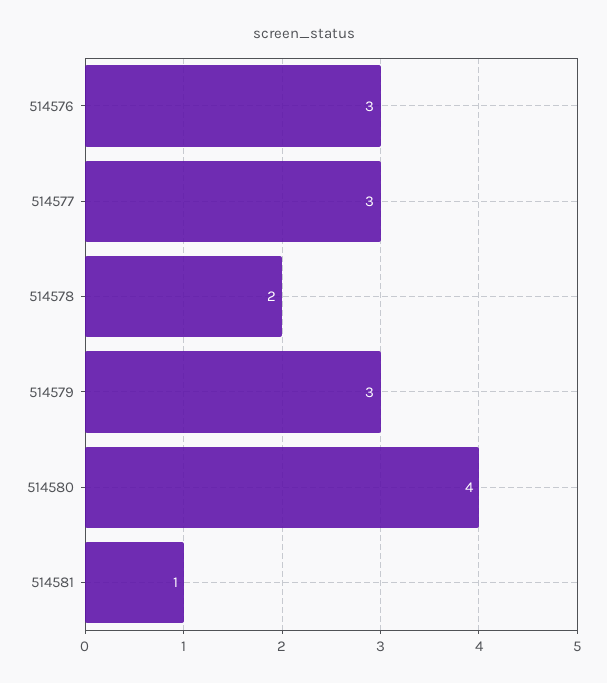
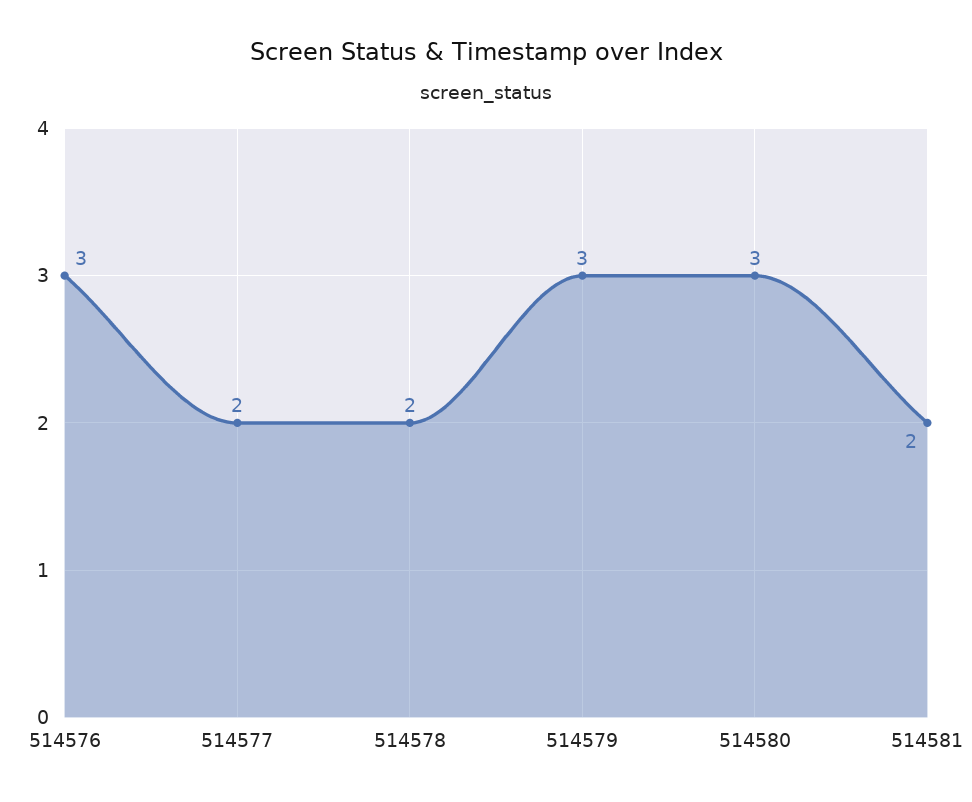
  {
    "514576": 3,
-   "514577": 3,
+   "514577": 2,
    "514578": 2,
    "514579": 3,
-   "514580": 4,
+   "514580": 3,
-   "514581": 1
+   "514581": 2
  }

